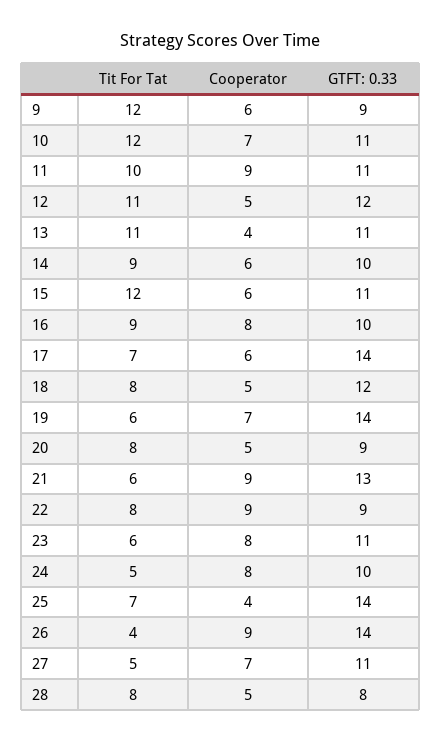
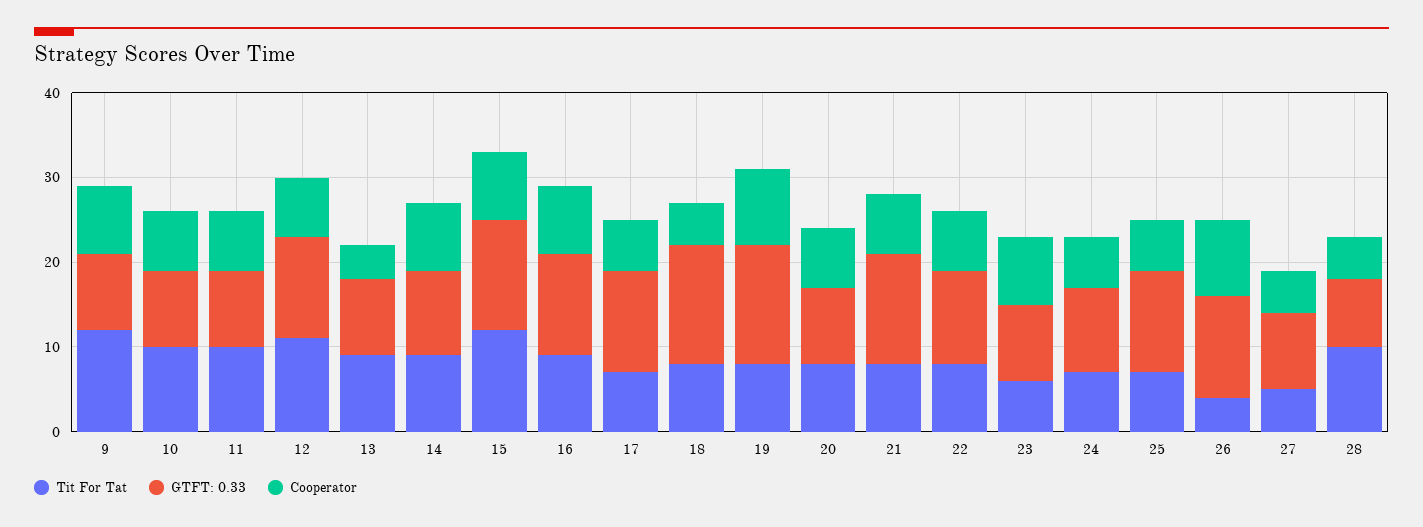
  {
    "Tit For Tat": {
      "9": 12,
-     "10": 12,
+     "10": 10,
      "11": 10,
      "12": 11,
-     "13": 11,
+     "13": 9,
      "14": 9,
      "15": 12,
      "16": 9,
      "17": 7,
      "18": 8,
-     "19": 6,
+     "19": 8,
      "20": 8,
-     "21": 6,
+     "21": 8,
      "22": 8,
      "23": 6,
-     "24": 5,
+     "24": 7,
      "25": 7,
      "26": 4,
      "27": 5,
-     "28": 8
+     "28": 10
    },
    "Cooperator": {
-     "9": 6,
+     "9": 8,
      "10": 7,
-     "11": 9,
+     "11": 7,
-     "12": 5,
+     "12": 7,
      "13": 4,
-     "14": 6,
+     "14": 8,
-     "15": 6,
+     "15": 8,
      "16": 8,
      "17": 6,
      "18": 5,
-     "19": 7,
+     "19": 9,
-     "20": 5,
+     "20": 7,
-     "21": 9,
+     "21": 7,
-     "22": 9,
+     "22": 7,
      "23": 8,
-     "24": 8,
+     "24": 6,
-     "25": 4,
+     "25": 6,
      "26": 9,
-     "27": 7,
+     "27": 5,
      "28": 5
    },
    "GTFT: 0.33": {
      "9": 9,
-     "10": 11,
+     "10": 9,
-     "11": 11,
+     "11": 9,
      "12": 12,
-     "13": 11,
+     "13": 9,
      "14": 10,
-     "15": 11,
+     "15": 13,
-     "16": 10,
+     "16": 12,
-     "17": 14,
+     "17": 12,
-     "18": 12,
+     "18": 14,
      "19": 14,
      "20": 9,
      "21": 13,
-     "22": 9,
+     "22": 11,
-     "23": 11,
+     "23": 9,
      "24": 10,
-     "25": 14,
+     "25": 12,
-     "26": 14,
+     "26": 12,
-     "27": 11,
+     "27": 9,
      "28": 8
    }
  }

